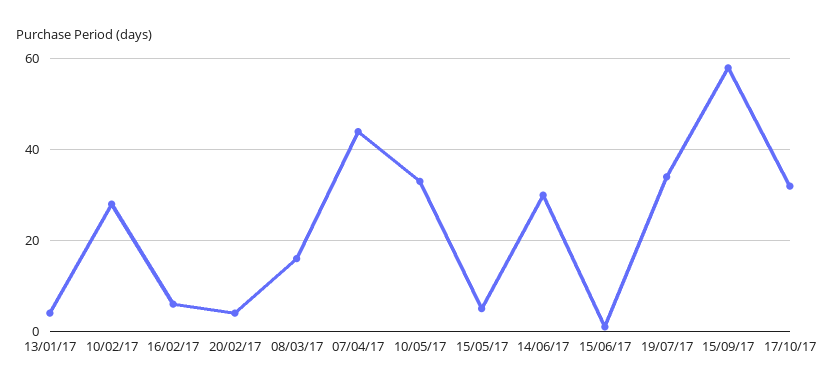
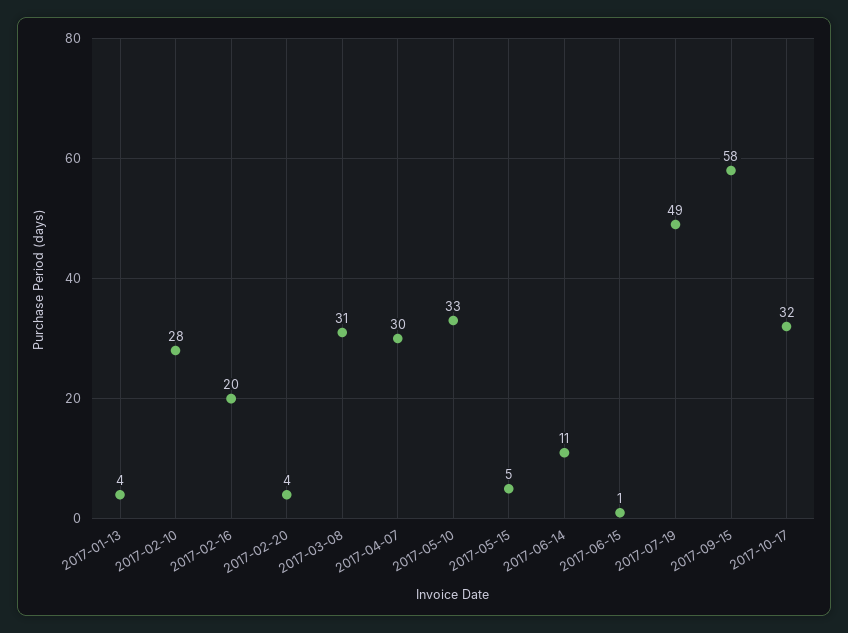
  {
    "13/01/17": 4,
    "10/02/17": 28,
-   "16/02/17": 5,
+   "16/02/17": 20,
    "20/02/17": 4,
-   "08/03/17": 15,
+   "08/03/17": 31,
-   "07/04/17": 45,
+   "07/04/17": 30,
    "10/05/17": 33,
    "15/05/17": 5,
-   "14/06/17": 30,
+   "14/06/17": 11,
    "15/06/17": 1,
-   "19/07/17": 35,
+   "19/07/17": 49,
    "15/09/17": 58,
    "17/10/17": 32
  }

